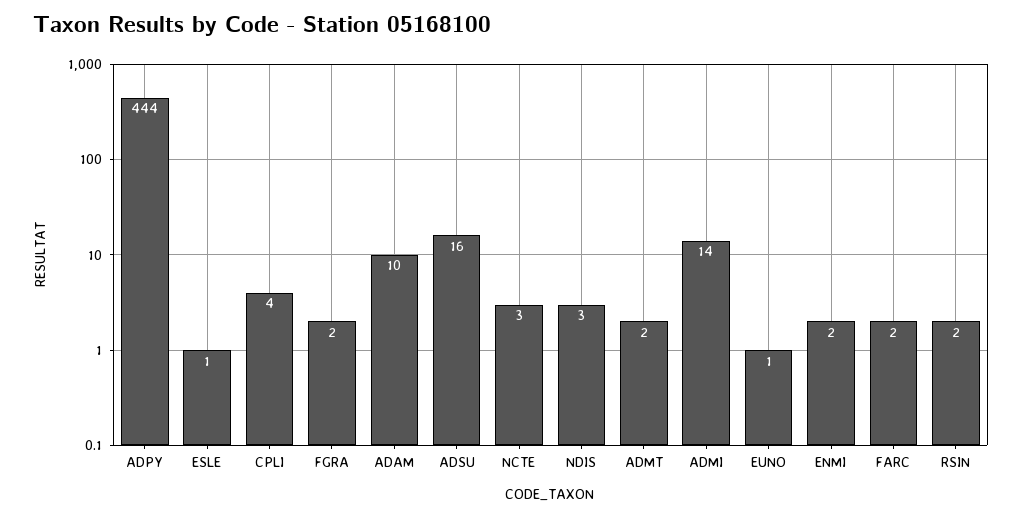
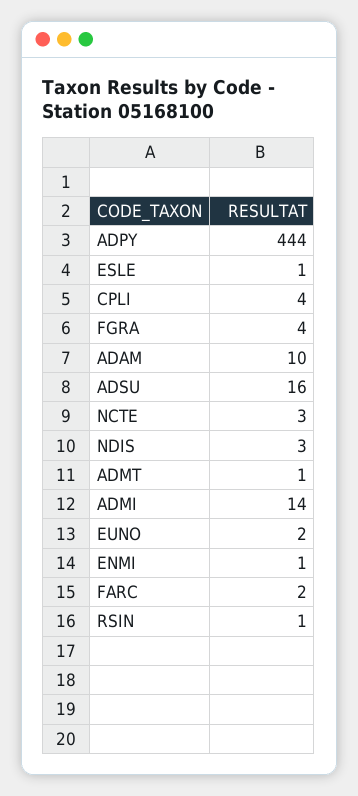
  {
    "ADPY": 444,
    "ESLE": 1,
    "CPLI": 4,
-   "FGRA": 2,
+   "FGRA": 4,
    "ADAM": 10,
    "ADSU": 16,
    "NCTE": 3,
    "NDIS": 3,
-   "ADMT": 2,
+   "ADMT": 1,
    "ADMI": 14,
-   "EUNO": 1,
+   "EUNO": 2,
-   "ENMI": 2,
+   "ENMI": 1,
    "FARC": 2,
-   "RSIN": 2
+   "RSIN": 1
  }

